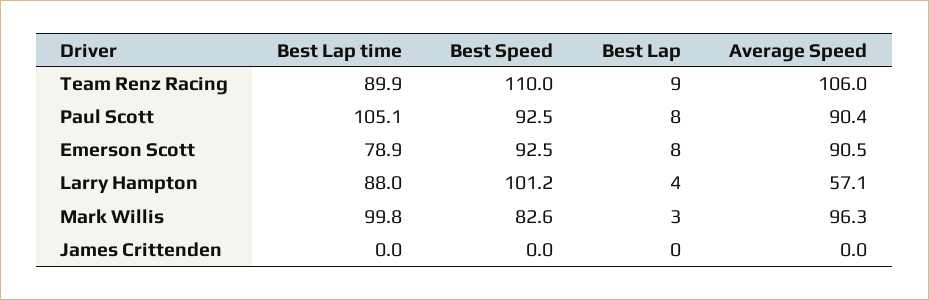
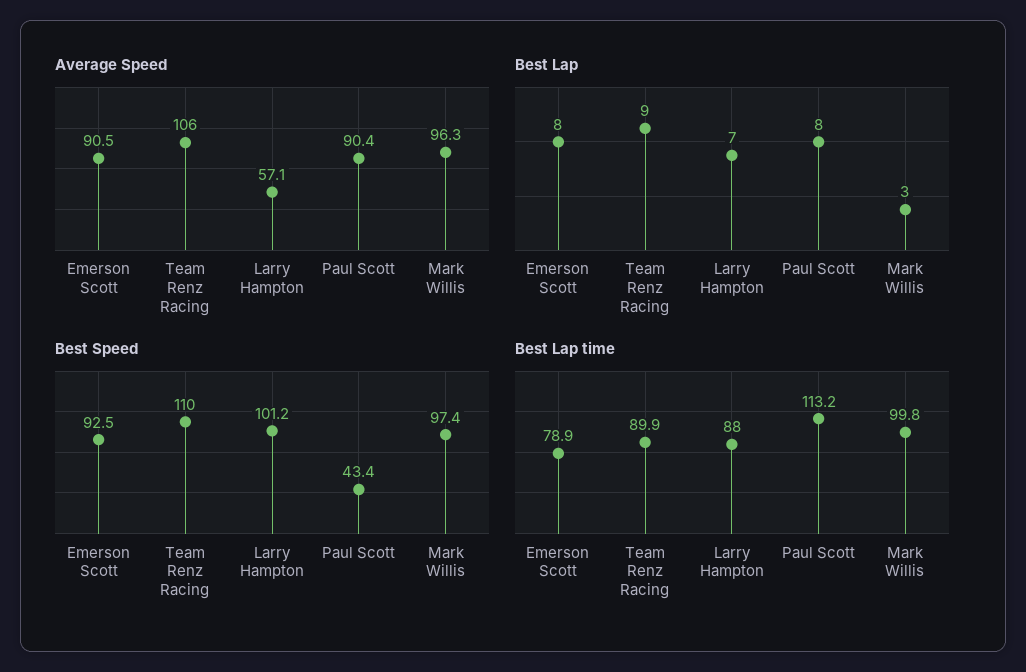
  {
    "Best Lap time": {
      "Team Renz Racing": 89.9,
-     "Paul Scott": 105.1,
+     "Paul Scott": 113.2,
      "Emerson Scott": 78.9,
      "Larry Hampton": 88,
-     "Mark Willis": 99.8,
+     "Mark Willis": 99.8
-     "James Crittenden": 0
    },
    "Best Speed": {
      "Team Renz Racing": 110,
-     "Paul Scott": 92.5,
+     "Paul Scott": 43.4,
      "Emerson Scott": 92.5,
      "Larry Hampton": 101.2,
-     "Mark Willis": 82.6,
+     "Mark Willis": 97.4
-     "James Crittenden": 0
    },
    "Best Lap": {
      "Team Renz Racing": 9,
      "Paul Scott": 8,
      "Emerson Scott": 8,
-     "Larry Hampton": 4,
+     "Larry Hampton": 7,
-     "Mark Willis": 3,
+     "Mark Willis": 3
-     "James Crittenden": 0
    },
    "Average Speed": {
      "Team Renz Racing": 106,
      "Paul Scott": 90.4,
      "Emerson Scott": 90.5,
      "Larry Hampton": 57.1,
-     "Mark Willis": 96.3,
+     "Mark Willis": 96.3
-     "James Crittenden": 0
    }
  }

